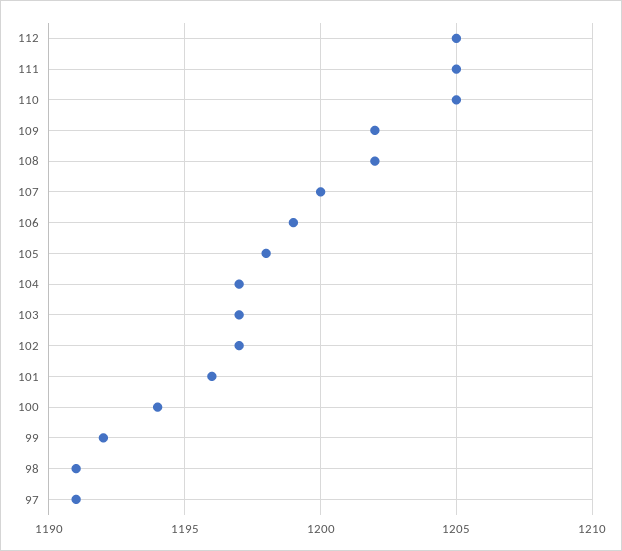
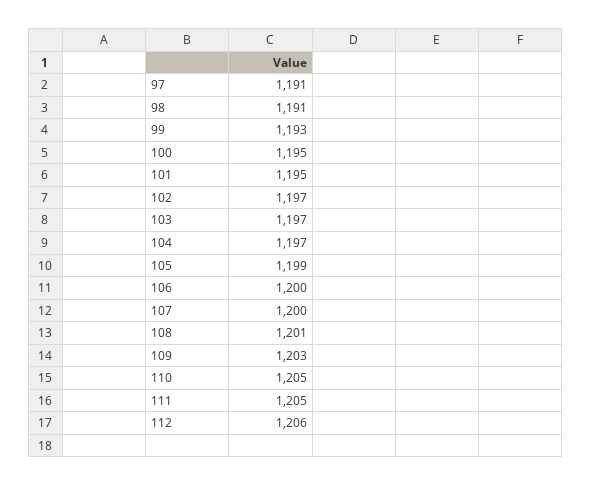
  {
-   "112": 1205,
+   "112": 1206,
    "111": 1205,
    "110": 1205,
-   "109": 1202,
+   "109": 1203,
-   "108": 1202,
+   "108": 1201,
    "107": 1200,
-   "106": 1199,
+   "106": 1200,
-   "105": 1198,
+   "105": 1199,
    "104": 1197,
    "103": 1197,
    "102": 1197,
-   "101": 1196,
+   "101": 1195,
-   "100": 1194,
+   "100": 1195,
-   "99": 1192,
+   "99": 1193,
    "98": 1191,
    "97": 1191
  }

